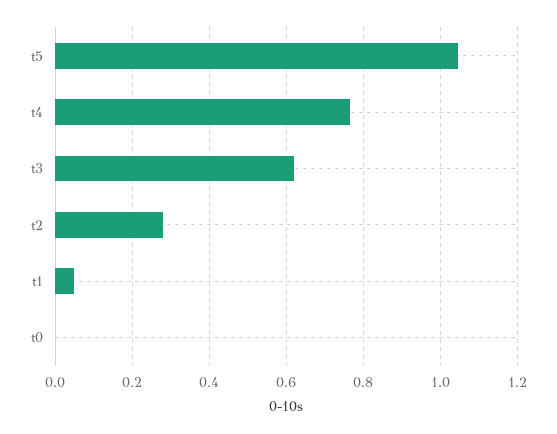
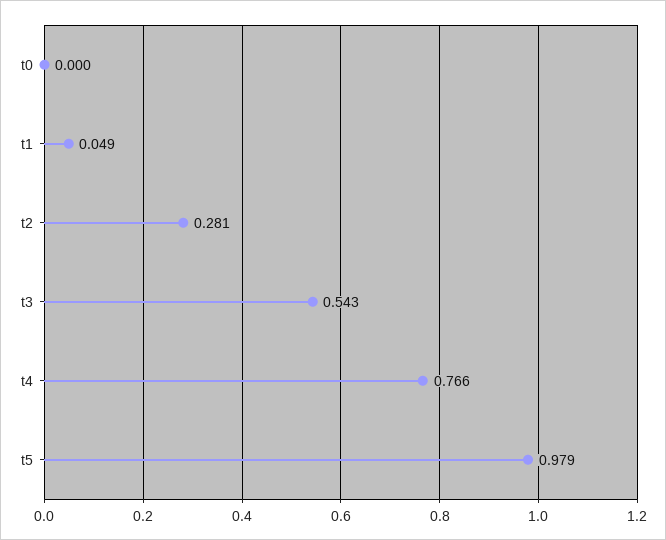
  {
-   "t5": 1.04,
+   "t5": 0.979,
    "t4": 0.766,
-   "t3": 0.62,
+   "t3": 0.543,
    "t2": 0.281,
    "t1": 0.049,
    "t0": 0
  }

